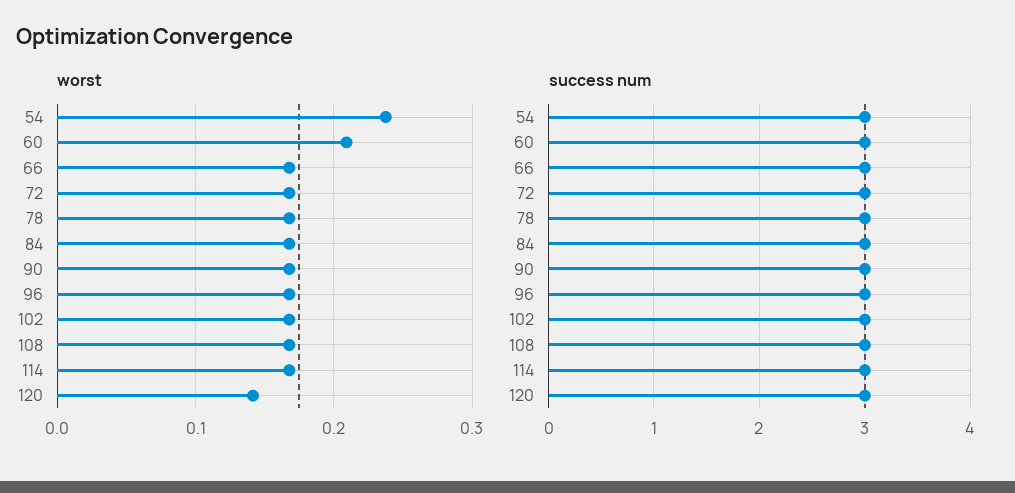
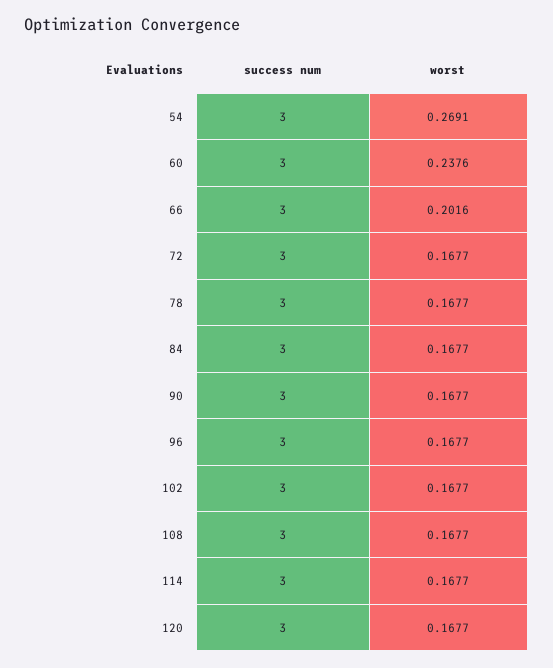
  {
    "worst": {
-     "54": 0.24,
+     "54": 0.2691,
-     "60": 0.21,
+     "60": 0.2376,
-     "66": 0.17,
+     "66": 0.2016,
      "72": 0.1677,
      "78": 0.1677,
      "84": 0.1677,
      "90": 0.1677,
      "96": 0.1677,
      "102": 0.1677,
      "108": 0.1677,
      "114": 0.1677,
-     "120": 0.14
+     "120": 0.1677
    },
    "success num": {
      "54": 3,
      "60": 3,
      "66": 3,
      "72": 3,
      "78": 3,
      "84": 3,
      "90": 3,
      "96": 3,
      "102": 3,
      "108": 3,
      "114": 3,
      "120": 3
    }
  }

